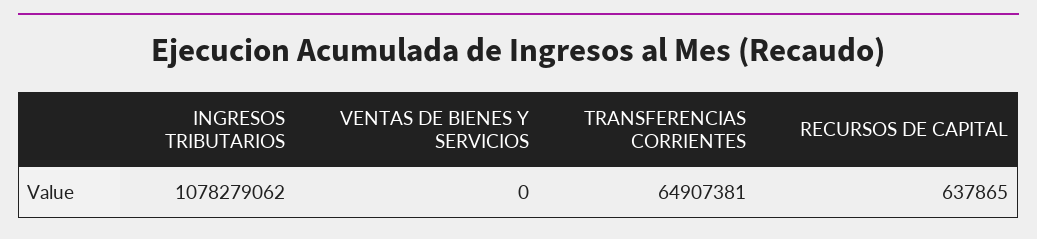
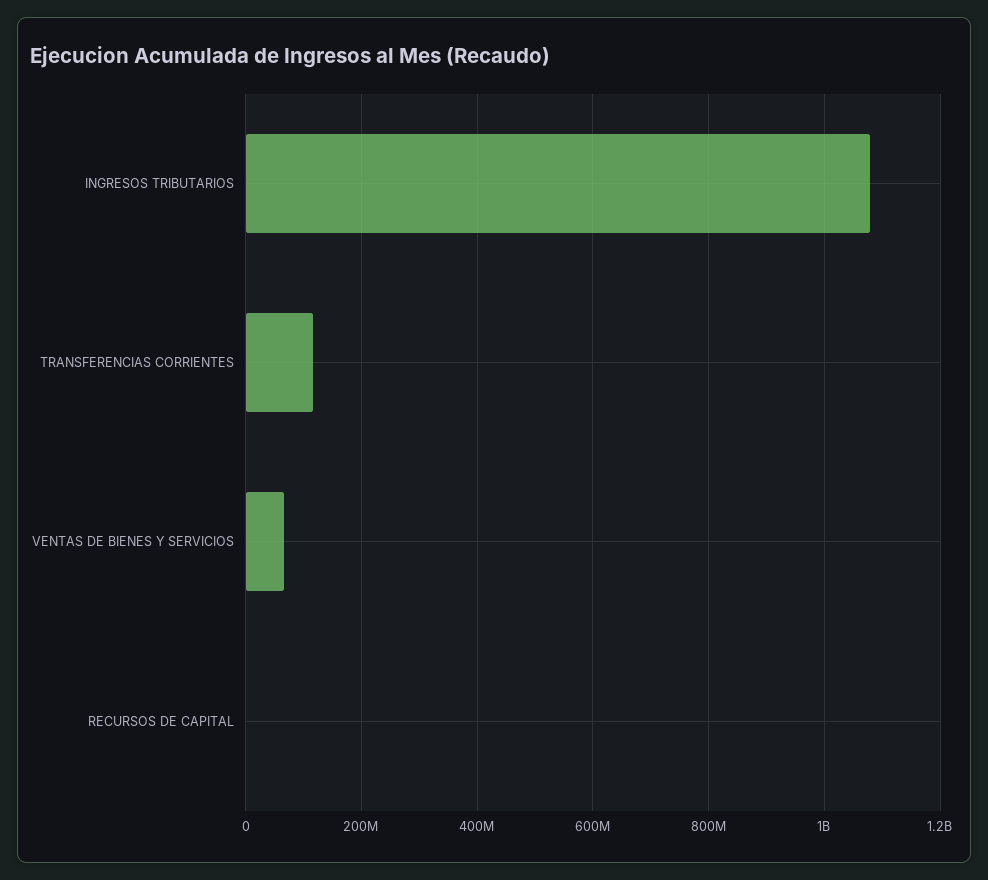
  {
    "INGRESOS TRIBUTARIOS": 1078279062,
-   "VENTAS DE BIENES Y SERVICIOS": 0,
+   "VENTAS DE BIENES Y SERVICIOS": 60000000,
-   "TRANSFERENCIAS CORRIENTES": 64907381,
+   "TRANSFERENCIAS CORRIENTES": 120000000,
    "RECURSOS DE CAPITAL": 637865
  }

